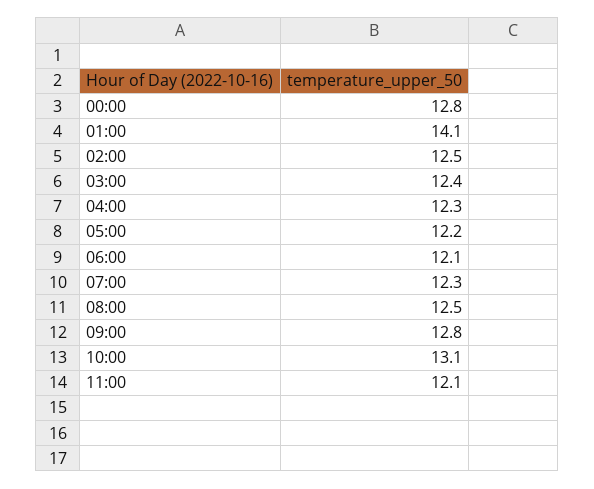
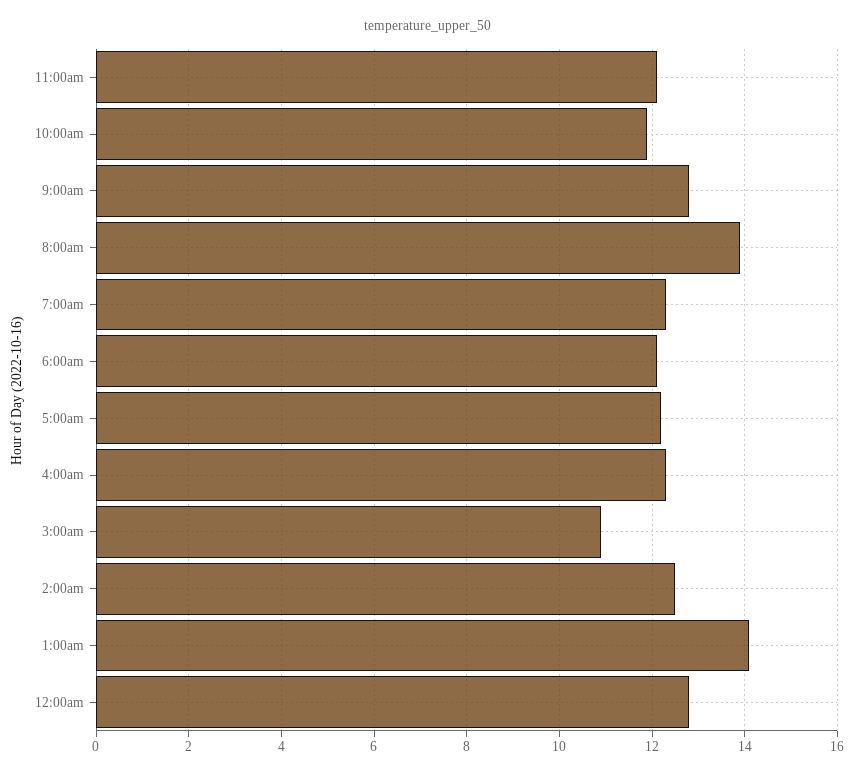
  {
    "00:00": 12.8,
    "01:00": 14.1,
    "02:00": 12.5,
-   "03:00": 12.4,
+   "03:00": 11,
    "04:00": 12.3,
    "05:00": 12.2,
    "06:00": 12.1,
    "07:00": 12.3,
-   "08:00": 12.5,
+   "08:00": 14,
    "09:00": 12.8,
-   "10:00": 13.1,
+   "10:00": 12,
    "11:00": 12.1
  }

